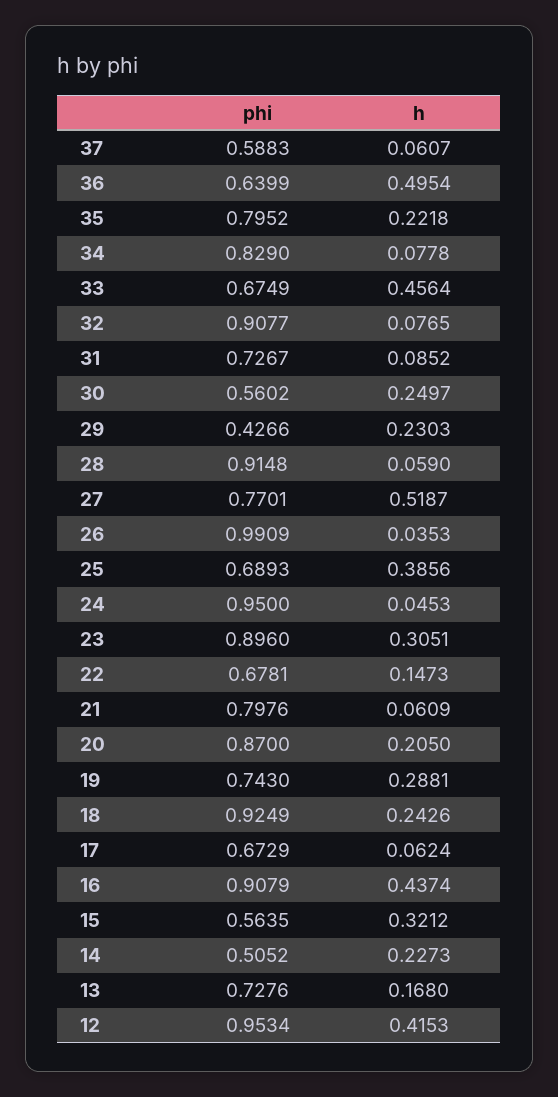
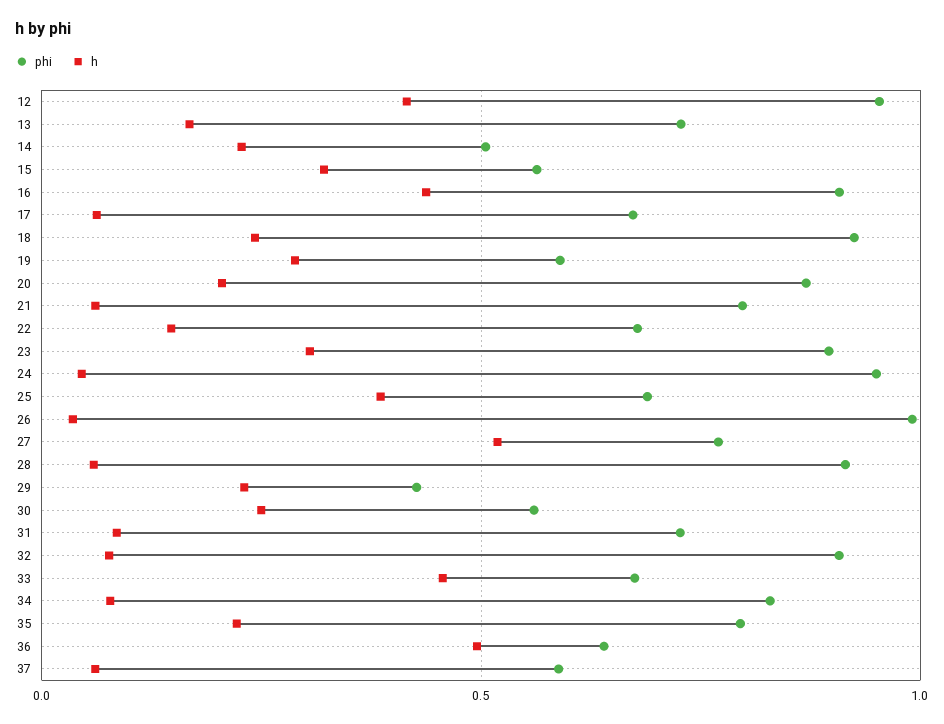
  {
    "phi": {
      "37": 0.5883,
      "36": 0.6399,
      "35": 0.7952,
      "34": 0.829,
      "33": 0.6749,
      "32": 0.9077,
      "31": 0.7267,
      "30": 0.5602,
      "29": 0.4266,
      "28": 0.9148,
      "27": 0.7701,
      "26": 0.9909,
      "25": 0.6893,
      "24": 0.95,
      "23": 0.896,
      "22": 0.6781,
      "21": 0.7976,
      "20": 0.87,
-     "19": 0.743,
+     "19": 0.6,
      "18": 0.9249,
      "17": 0.6729,
      "16": 0.9079,
      "15": 0.5635,
      "14": 0.5052,
      "13": 0.7276,
      "12": 0.9534
    },
    "h": {
      "37": 0.0607,
      "36": 0.4954,
      "35": 0.2218,
      "34": 0.0778,
      "33": 0.4564,
      "32": 0.0765,
      "31": 0.0852,
      "30": 0.2497,
      "29": 0.2303,
      "28": 0.059,
      "27": 0.5187,
      "26": 0.0353,
      "25": 0.3856,
      "24": 0.0453,
      "23": 0.3051,
      "22": 0.1473,
      "21": 0.0609,
      "20": 0.205,
      "19": 0.2881,
      "18": 0.2426,
      "17": 0.0624,
      "16": 0.4374,
      "15": 0.3212,
      "14": 0.2273,
      "13": 0.168,
      "12": 0.4153
    }
  }

